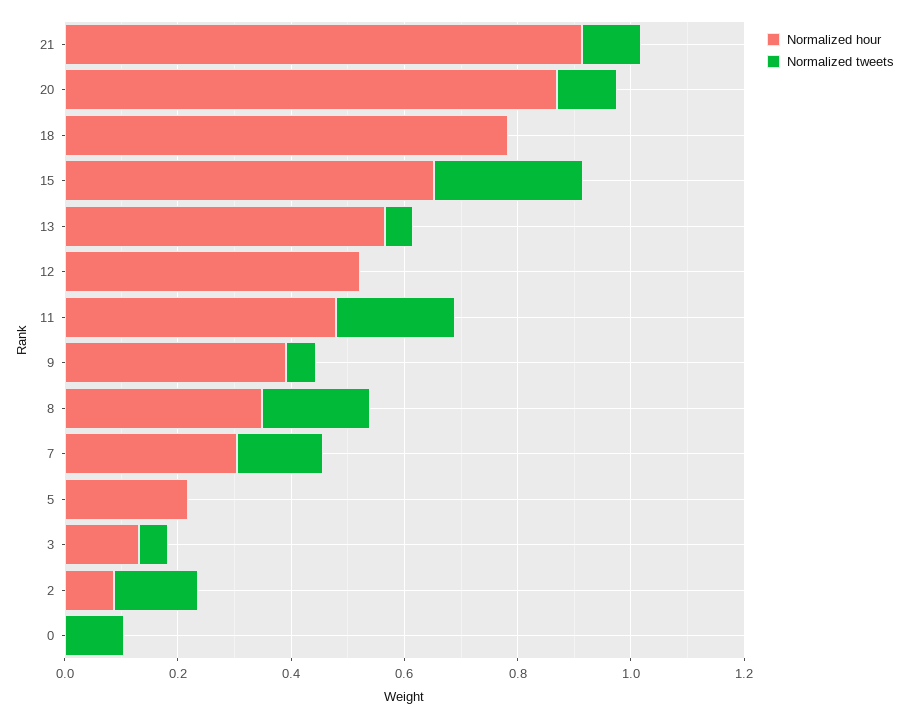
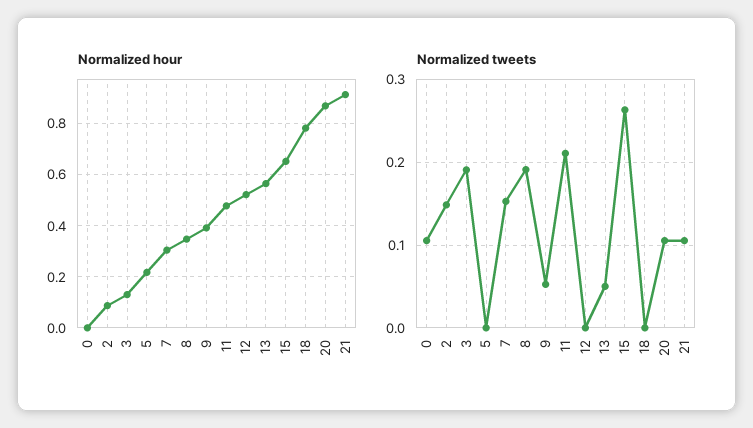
  {
    "Normalized hour": {
      "21": 0.925,
      "20": 0.875,
      "18": 0.775,
      "15": 0.65,
      "13": 0.575,
      "12": 0.525,
      "11": 0.475,
      "9": 0.4,
      "8": 0.35,
      "7": 0.3,
      "5": 0.225,
      "3": 0.125,
      "2": 0.075,
      "0": 0
    },
    "Normalized tweets": {
      "21": 0.11,
      "20": 0.11,
      "18": 0,
      "15": 0.26,
      "13": 0.05,
      "12": 0,
      "11": 0.21,
      "9": 0.05,
      "8": 0.19,
      "7": 0.15,
      "5": 0,
-     "3": 0.05,
+     "3": 0.19,
      "2": 0.15,
      "0": 0.11
    }
  }

